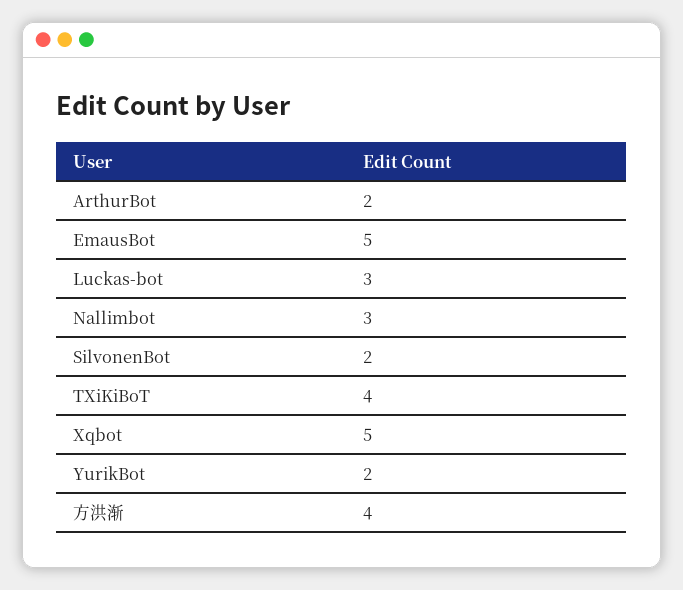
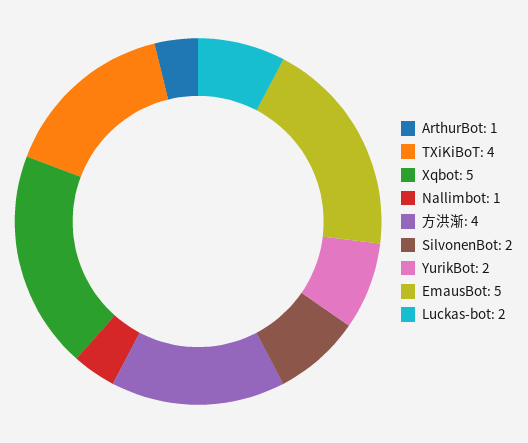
  {
-   "ArthurBot": 2,
+   "ArthurBot": 1,
    "EmausBot": 5,
-   "Luckas-bot": 3,
+   "Luckas-bot": 2,
-   "Nallimbot": 3,
+   "Nallimbot": 1,
    "SilvonenBot": 2,
    "TXiKiBoT": 4,
    "Xqbot": 5,
    "YurikBot": 2,
    "方洪渐": 4
  }

